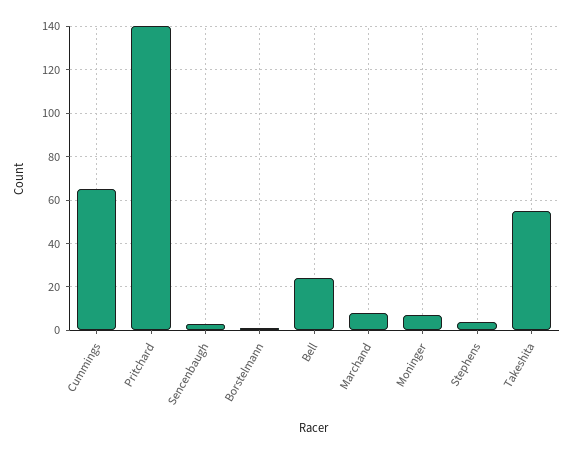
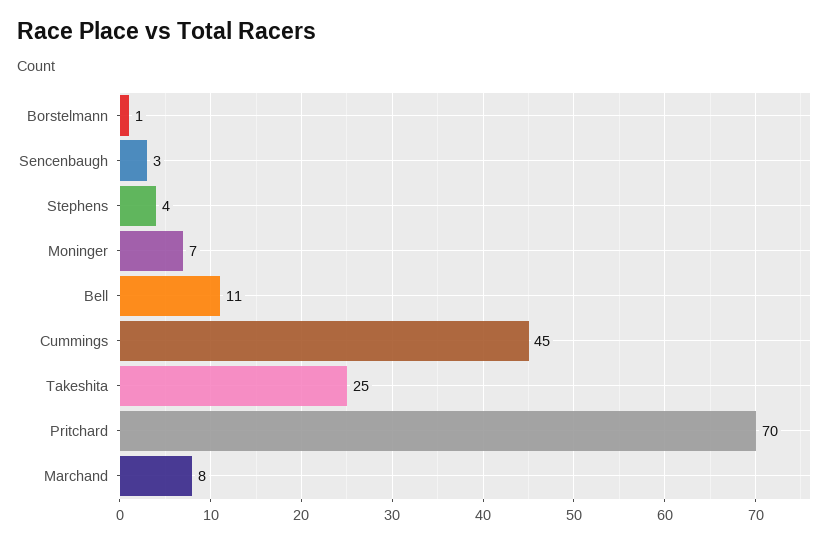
  {
-   "Cummings": 65,
+   "Cummings": 45,
-   "Pritchard": 140,
+   "Pritchard": 70,
    "Sencenbaugh": 3,
    "Borstelmann": 1,
-   "Bell": 25,
+   "Bell": 11,
    "Marchand": 8,
    "Moninger": 7,
    "Stephens": 4,
-   "Takeshita": 55
+   "Takeshita": 25
  }

